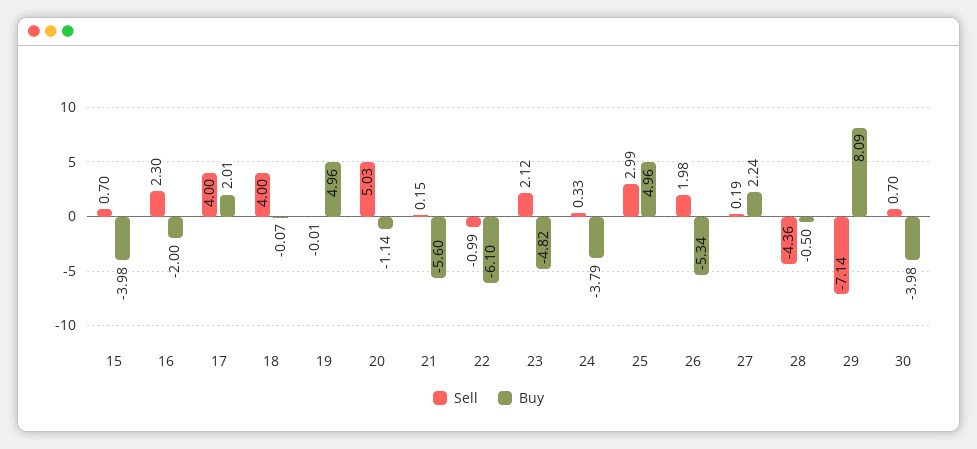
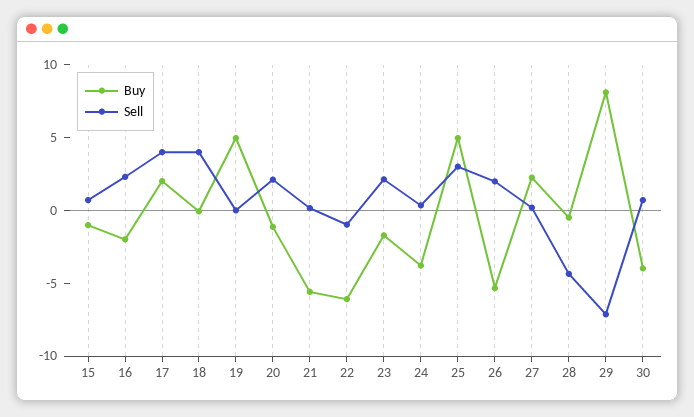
  {
    "Sell": {
      "15": 0.7,
      "16": 2.3,
      "17": 4,
      "18": 4,
      "19": -0.01,
-     "20": 5.03,
+     "20": 2,
      "21": 0.15,
      "22": -0.99,
      "23": 2.12,
      "24": 0.33,
      "25": 2.99,
      "26": 1.98,
      "27": 0.19,
      "28": -4.36,
      "29": -7.14,
      "30": 0.7
    },
    "Buy": {
-     "15": -3.98,
+     "15": -1,
      "16": -2,
      "17": 2.01,
      "18": -0.07,
      "19": 4.96,
      "20": -1.14,
      "21": -5.6,
      "22": -6.1,
-     "23": -4.82,
+     "23": -2,
      "24": -3.79,
      "25": 4.96,
      "26": -5.34,
      "27": 2.24,
      "28": -0.5,
      "29": 8.09,
      "30": -3.98
    }
  }

